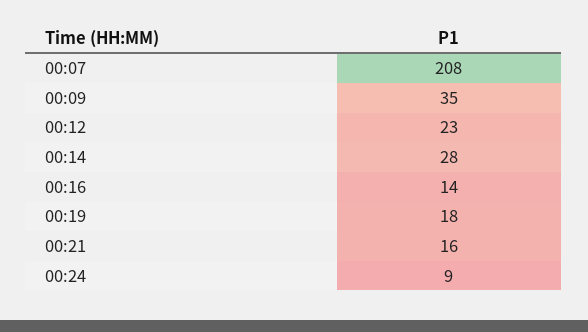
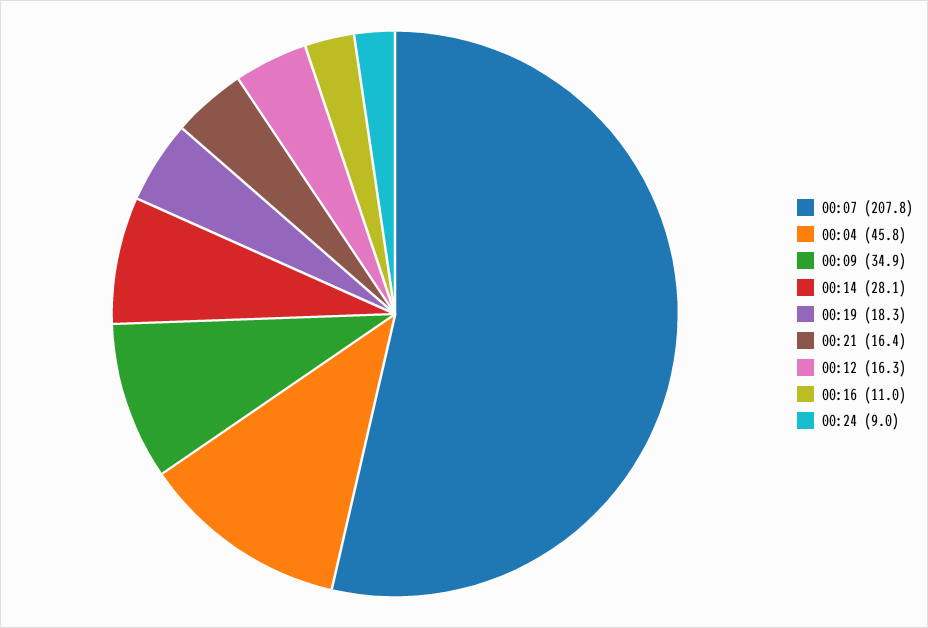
  {
    "00:07": 207.8,
    "00:09": 34.9,
-   "00:12": 23,
+   "00:12": 16.3,
    "00:14": 28.1,
-   "00:16": 14,
+   "00:16": 11,
    "00:19": 18.3,
    "00:21": 16.4,
-   "00:24": 9
+   "00:24": 9,
+   "00:04": 45.8
  }

